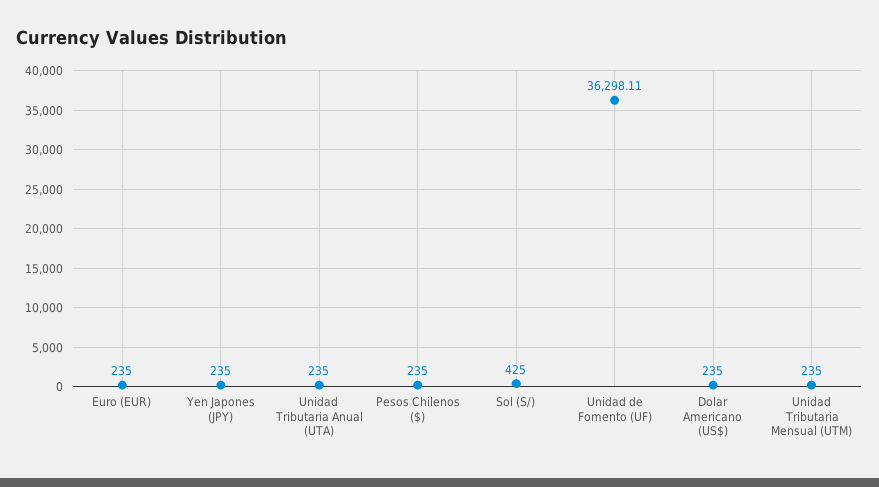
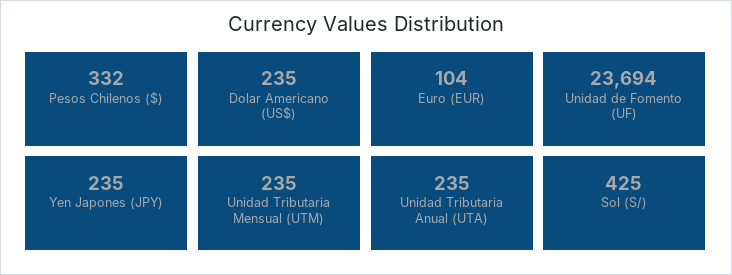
  {
-   "Euro (EUR)": 235,
+   "Euro (EUR)": 104,
    "Yen Japones (JPY)": 235,
    "Unidad Tributaria Anual (UTA)": 235,
-   "Pesos Chilenos ($)": 235,
+   "Pesos Chilenos ($)": 332,
    "Sol (S/)": 425,
-   "Unidad de Fomento (UF)": 36298.11,
+   "Unidad de Fomento (UF)": 23694,
    "Dolar Americano (US$)": 235,
    "Unidad Tributaria Mensual (UTM)": 235
  }

